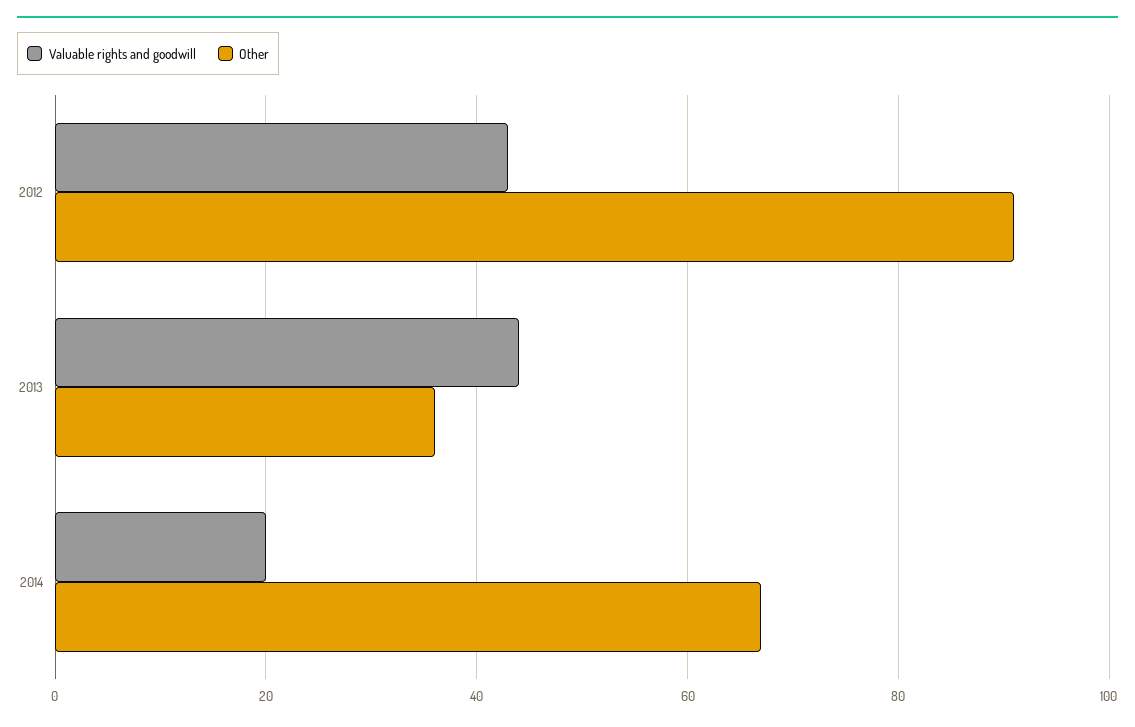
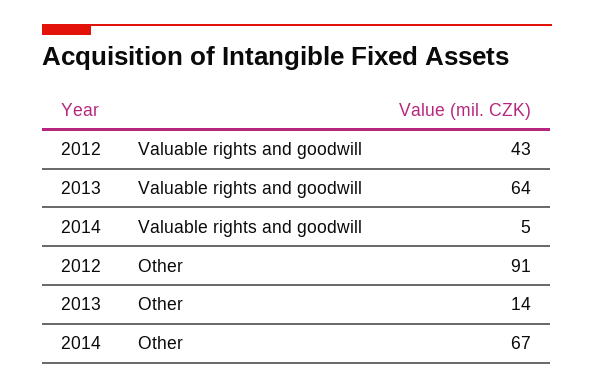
  {
    "Valuable rights and goodwill": {
      "2012": 43,
-     "2013": 45,
+     "2013": 64,
-     "2014": 20
+     "2014": 5
    },
    "Other": {
      "2012": 91,
-     "2013": 35,
+     "2013": 14,
      "2014": 67
    }
  }

